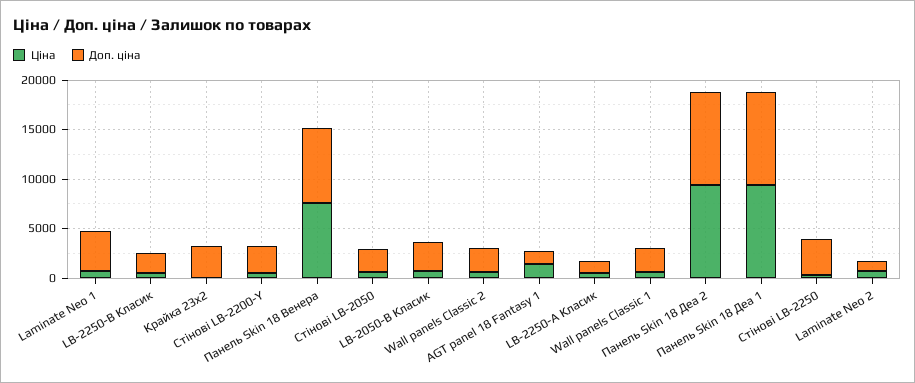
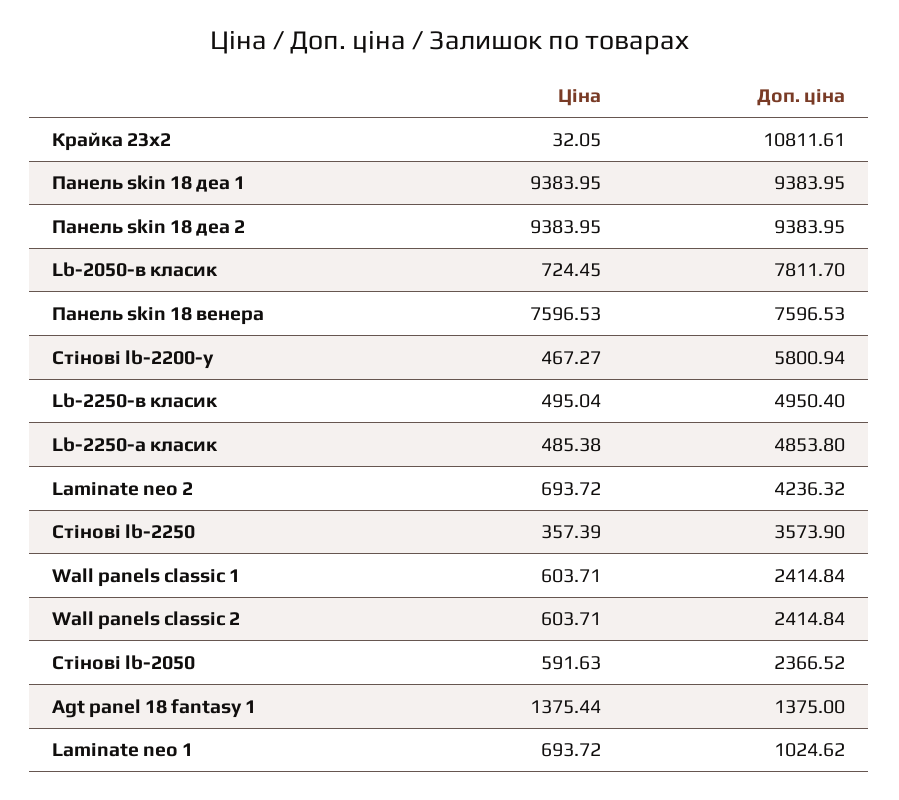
  {
    "Ціна": {
      "Laminate Neo 1": 693.72,
      "LB-2250-В Класик": 495.04,
      "Крайка 23x2": 32.05,
      "Стінові LB-2200-Y": 467.27,
      "Панель Skin 18 Венера": 7596.53,
      "Стінові LB-2050": 591.63,
      "LB-2050-В Класик": 724.45,
      "Wall panels Classic 2": 603.71,
      "AGT panel 18 Fantasy 1": 1375.44,
      "LB-2250-А Класик": 485.38,
      "Wall panels Classic 1": 603.71,
      "Панель Skin 18 Деа 2": 9383.95,
      "Панель Skin 18 Деа 1": 9383.95,
      "Стінові LB-2250": 357.39,
      "Laminate Neo 2": 693.72
    },
    "Доп. ціна": {
-     "Laminate Neo 1": 4000,
+     "Laminate Neo 1": 1024.62,
-     "LB-2250-В Класик": 2000,
+     "LB-2250-В Класик": 4950.4,
-     "Крайка 23x2": 3000,
+     "Крайка 23x2": 10811.61,
-     "Стінові LB-2200-Y": 3000,
+     "Стінові LB-2200-Y": 5800.94,
      "Панель Skin 18 Венера": 7596.53,
      "Стінові LB-2050": 2366.52,
-     "LB-2050-В Класик": 3000,
+     "LB-2050-В Класик": 7811.7,
      "Wall panels Classic 2": 2414.84,
      "AGT panel 18 Fantasy 1": 1375,
-     "LB-2250-А Класик": 1000,
+     "LB-2250-А Класик": 4853.8,
      "Wall panels Classic 1": 2414.84,
      "Панель Skin 18 Деа 2": 9383.95,
      "Панель Skin 18 Деа 1": 9383.95,
      "Стінові LB-2250": 3573.9,
-     "Laminate Neo 2": 1000
+     "Laminate Neo 2": 4236.32
    }
  }

